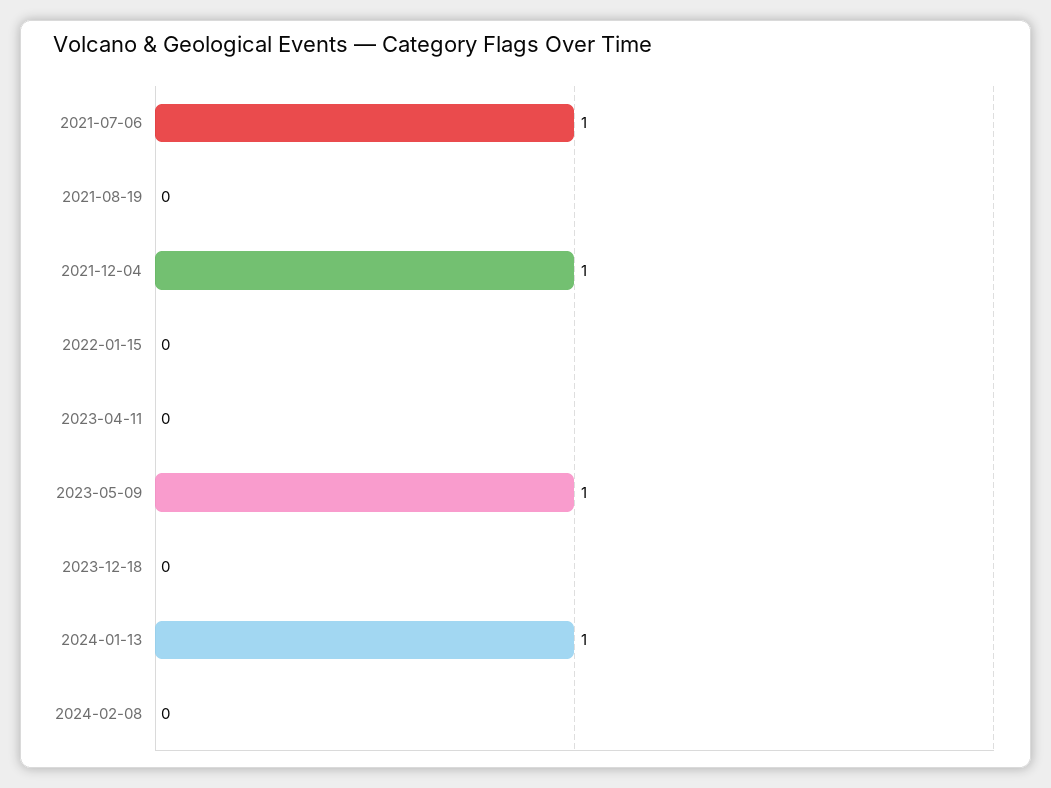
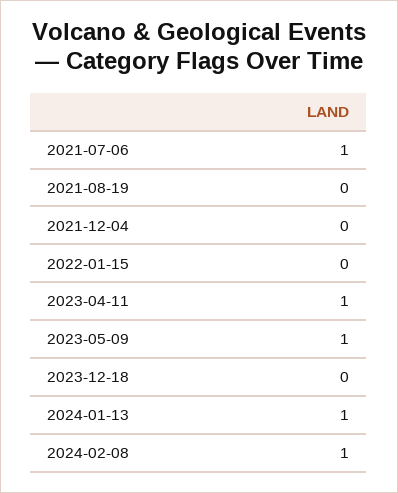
  {
    "2021-07-06": 1,
    "2021-08-19": 0,
-   "2021-12-04": 1,
+   "2021-12-04": 0,
    "2022-01-15": 0,
-   "2023-04-11": 0,
+   "2023-04-11": 1,
    "2023-05-09": 1,
    "2023-12-18": 0,
    "2024-01-13": 1,
-   "2024-02-08": 0
+   "2024-02-08": 1
  }

